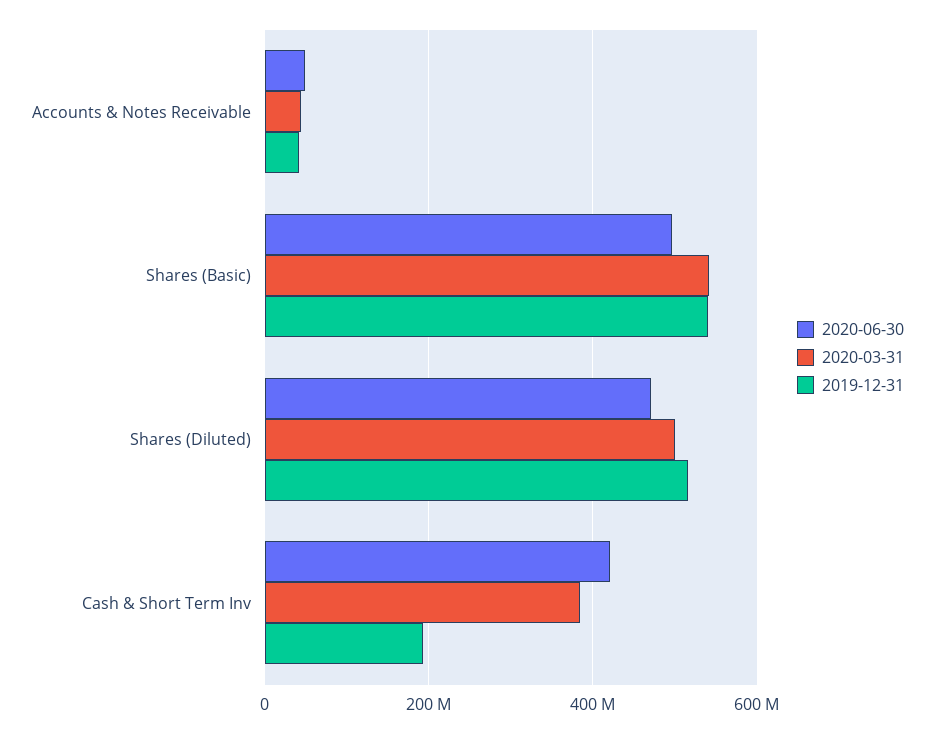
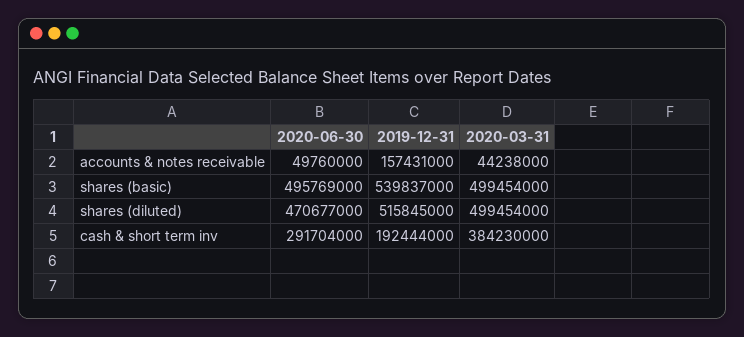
  {
    "2020-06-30": {
      "Accounts & Notes Receivable": 49760000,
      "Shares (Basic)": 495769000,
      "Shares (Diluted)": 470677000,
-     "Cash & Short Term Inv": 420000000
+     "Cash & Short Term Inv": 291704000
    },
    "2020-03-31": {
      "Accounts & Notes Receivable": 44238000,
-     "Shares (Basic)": 540000000,
+     "Shares (Basic)": 499454000,
      "Shares (Diluted)": 499454000,
      "Cash & Short Term Inv": 384230000
    },
    "2019-12-31": {
-     "Accounts & Notes Receivable": 40000000,
+     "Accounts & Notes Receivable": 157431000,
      "Shares (Basic)": 539837000,
      "Shares (Diluted)": 515845000,
      "Cash & Short Term Inv": 192444000
    }
  }

